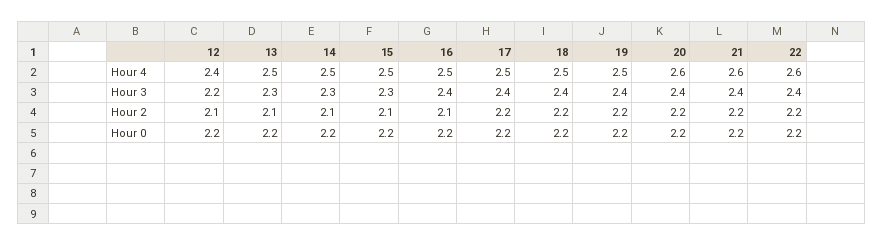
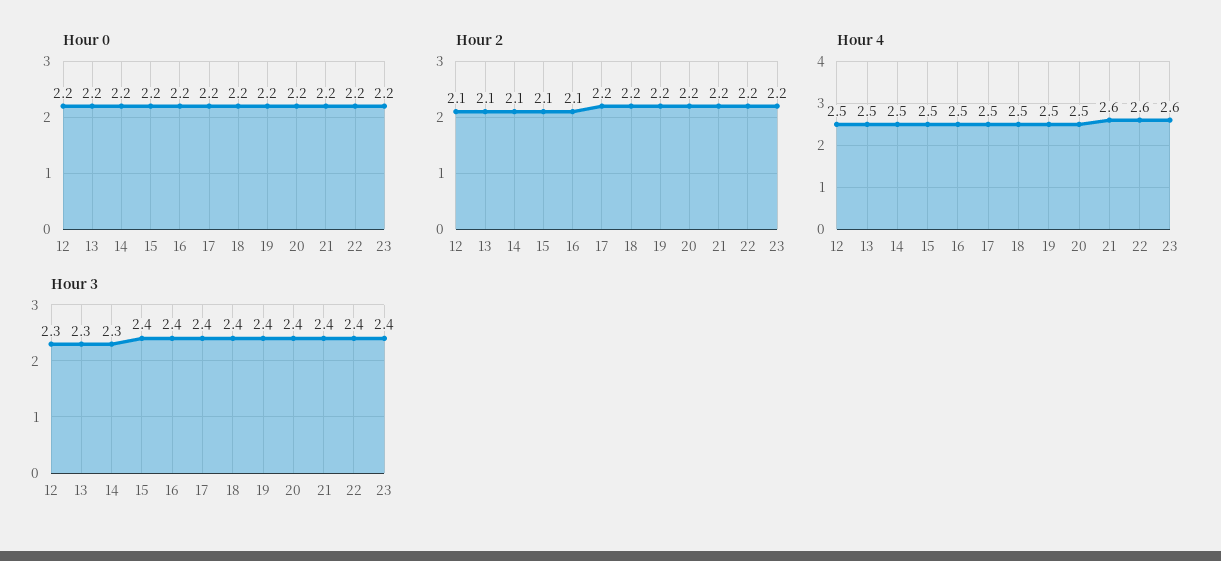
  {
    "Hour 4": {
-     "12": 2.4,
+     "12": 2.5,
      "13": 2.5,
      "14": 2.5,
      "15": 2.5,
      "16": 2.5,
      "17": 2.5,
      "18": 2.5,
      "19": 2.5,
-     "20": 2.6,
+     "20": 2.5,
      "21": 2.6,
-     "22": 2.6
+     "22": 2.6,
+     "23": 2.6
    },
    "Hour 3": {
-     "12": 2.2,
+     "12": 2.3,
      "13": 2.3,
      "14": 2.3,
-     "15": 2.3,
+     "15": 2.4,
      "16": 2.4,
      "17": 2.4,
      "18": 2.4,
      "19": 2.4,
      "20": 2.4,
      "21": 2.4,
-     "22": 2.4
+     "22": 2.4,
+     "23": 2.4
    },
    "Hour 2": {
      "12": 2.1,
      "13": 2.1,
      "14": 2.1,
      "15": 2.1,
      "16": 2.1,
      "17": 2.2,
      "18": 2.2,
      "19": 2.2,
      "20": 2.2,
      "21": 2.2,
-     "22": 2.2
+     "22": 2.2,
+     "23": 2.2
    },
    "Hour 0": {
      "12": 2.2,
      "13": 2.2,
      "14": 2.2,
      "15": 2.2,
      "16": 2.2,
      "17": 2.2,
      "18": 2.2,
      "19": 2.2,
      "20": 2.2,
      "21": 2.2,
-     "22": 2.2
+     "22": 2.2,
+     "23": 2.2
    }
  }

